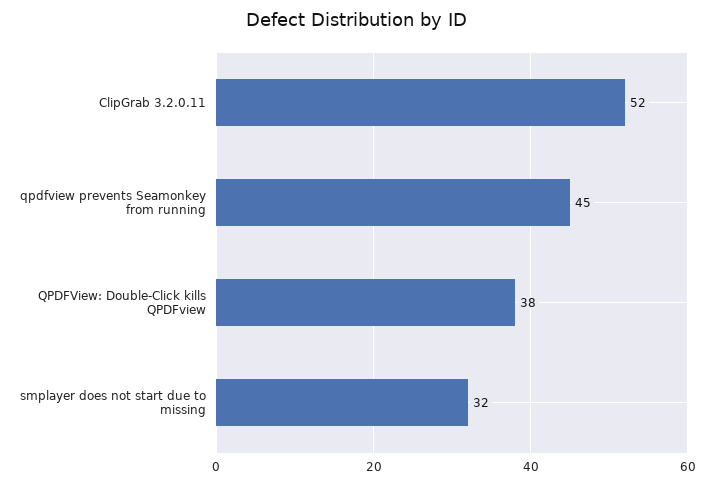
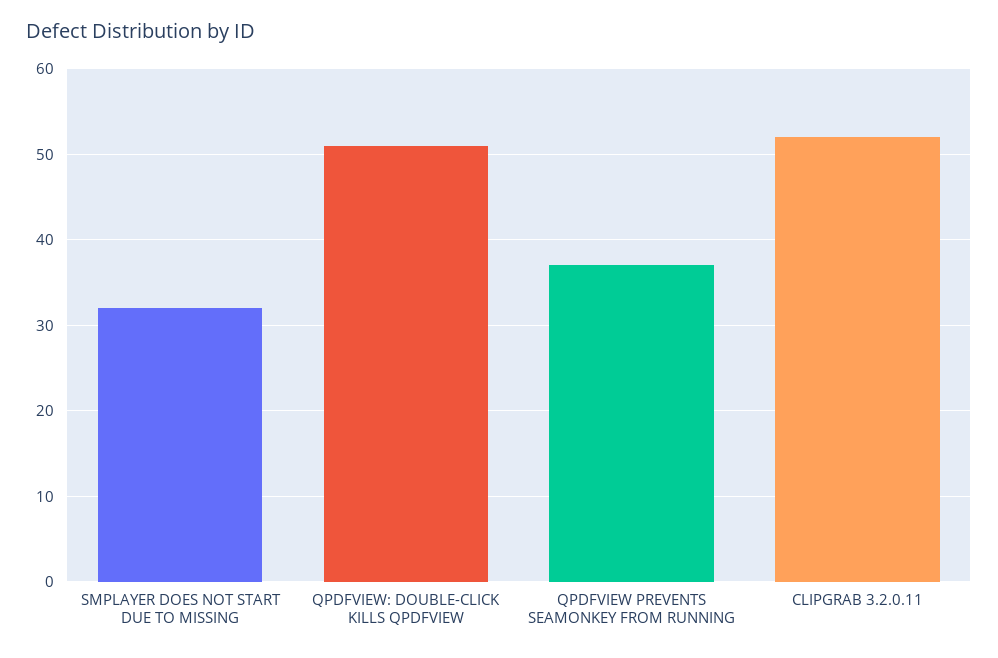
  {
    "ClipGrab 3.2.0.11": 52,
-   "qpdfview prevents Seamonkey from running": 45,
+   "qpdfview prevents Seamonkey from running": 37,
-   "QPDFView: Double-Click kills QPDFview": 38,
+   "QPDFView: Double-Click kills QPDFview": 51,
    "smplayer does not start due to missing": 32
  }

